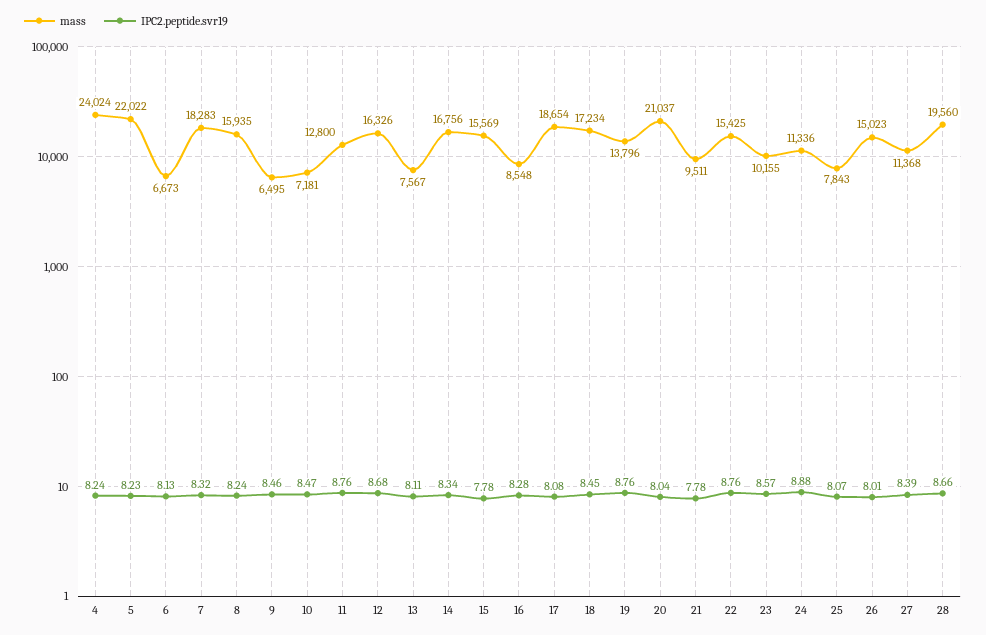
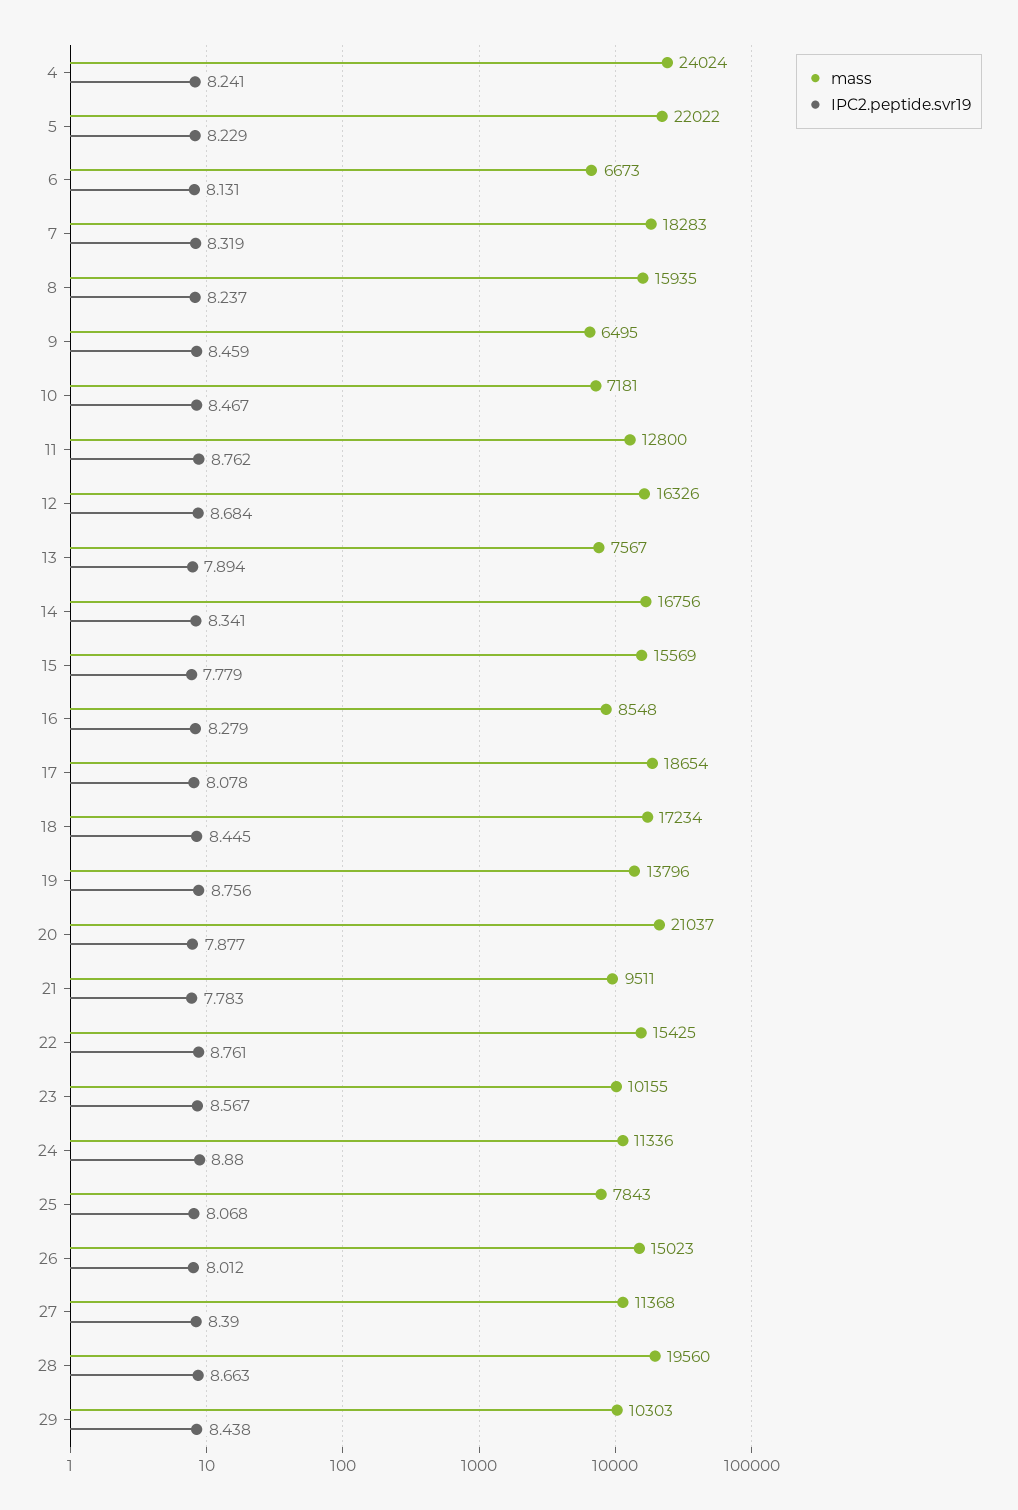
  {
    "mass": {
      "4": 24024,
      "5": 22022,
      "6": 6673,
      "7": 18283,
      "8": 15935,
      "9": 6495,
      "10": 7181,
      "11": 12800,
      "12": 16326,
      "13": 7567,
      "14": 16756,
      "15": 15569,
      "16": 8548,
      "17": 18654,
      "18": 17234,
      "19": 13796,
      "20": 21037,
      "21": 9511,
      "22": 15425,
      "23": 10155,
      "24": 11336,
      "25": 7843,
      "26": 15023,
      "27": 11368,
-     "28": 19560
+     "28": 19560,
+     "29": 10303
    },
    "IPC2.peptide.svr19": {
      "4": 8.241,
      "5": 8.229,
      "6": 8.131,
      "7": 8.319,
      "8": 8.237,
      "9": 8.459,
      "10": 8.467,
      "11": 8.762,
      "12": 8.684,
-     "13": 8.11,
+     "13": 7.894,
      "14": 8.341,
      "15": 7.779,
      "16": 8.279,
      "17": 8.078,
      "18": 8.445,
      "19": 8.756,
-     "20": 8.04,
+     "20": 7.877,
      "21": 7.783,
      "22": 8.761,
      "23": 8.567,
      "24": 8.88,
      "25": 8.068,
      "26": 8.012,
      "27": 8.39,
-     "28": 8.663
+     "28": 8.663,
+     "29": 8.438
    }
  }

